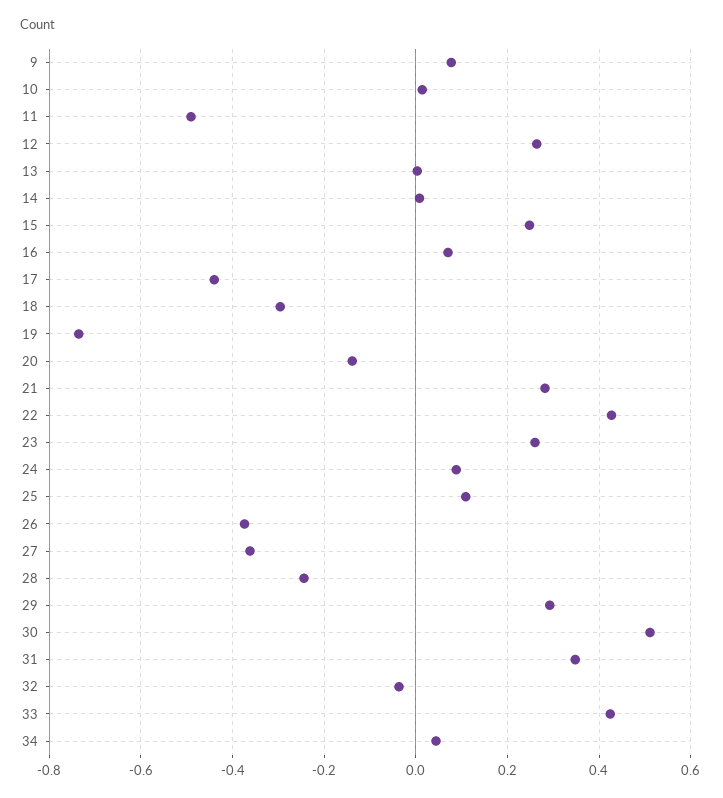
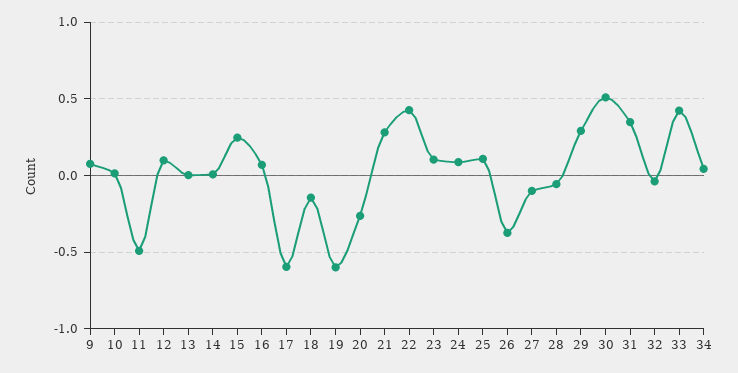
  {
    "9": 0.08,
    "10": 0.02,
    "11": -0.5,
-   "12": 0.26,
+   "12": 0.1,
    "13": 0,
    "14": 0,
    "15": 0.24,
    "16": 0.08,
-   "17": -0.44,
+   "17": -0.6,
-   "18": -0.3,
+   "18": -0.15,
-   "19": -0.74,
+   "19": -0.6,
-   "20": -0.14,
+   "20": -0.25,
    "21": 0.28,
    "22": 0.42,
-   "23": 0.26,
+   "23": 0.1,
    "24": 0.08,
    "25": 0.1,
    "26": -0.38,
-   "27": -0.36,
+   "27": -0.1,
-   "28": -0.24,
+   "28": -0.05,
    "29": 0.3,
    "30": 0.52,
    "31": 0.34,
    "32": -0.04,
    "33": 0.42,
    "34": 0.04
  }

